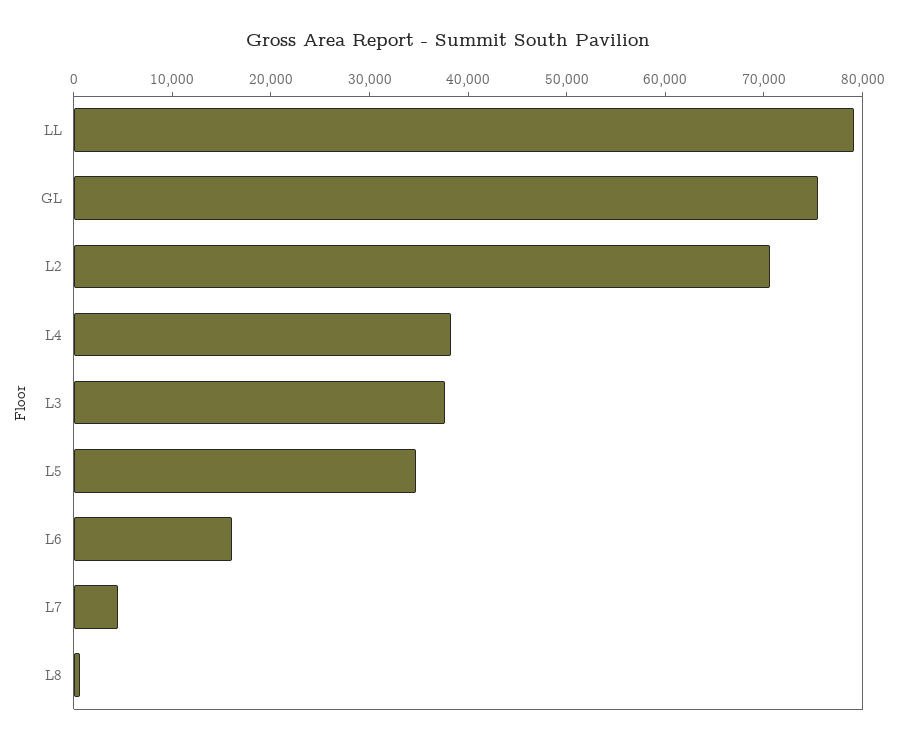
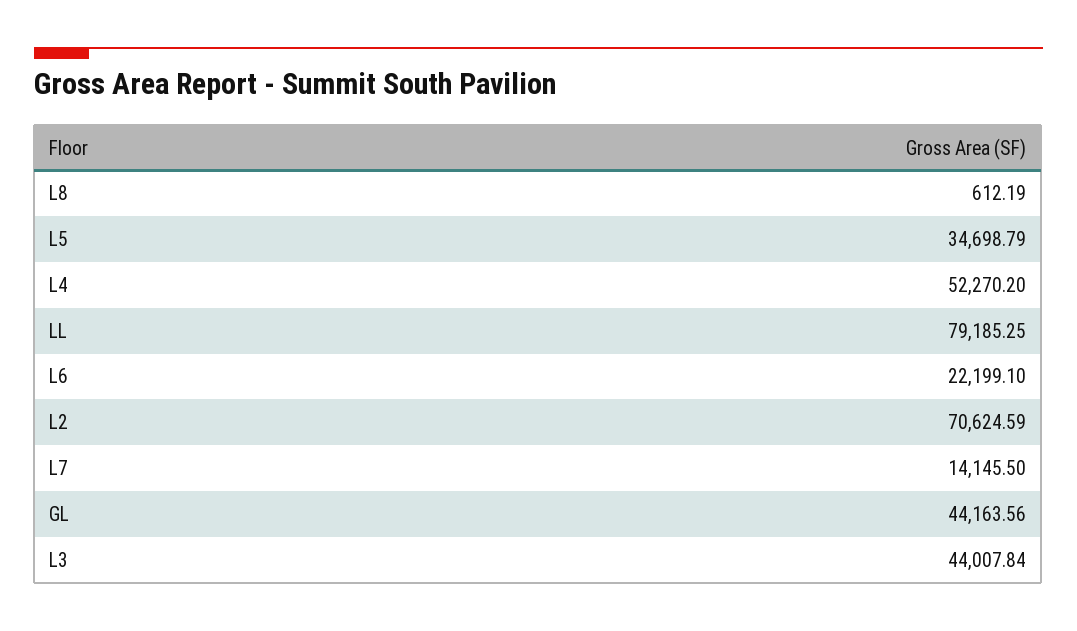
  {
    "LL": 79185.25,
-   "GL": 76000,
+   "GL": 44163.56,
    "L2": 70624.59,
-   "L4": 38000,
+   "L4": 52270.2,
-   "L3": 38000,
+   "L3": 44007.84,
    "L5": 34698.79,
-   "L6": 16000,
+   "L6": 22199.1,
-   "L7": 4000,
+   "L7": 14145.5,
    "L8": 612.19
  }

